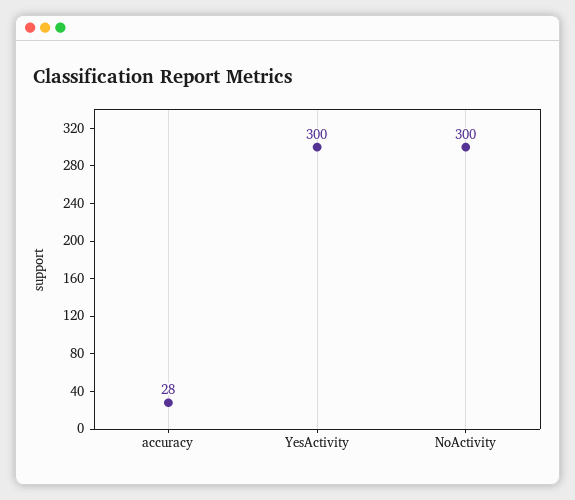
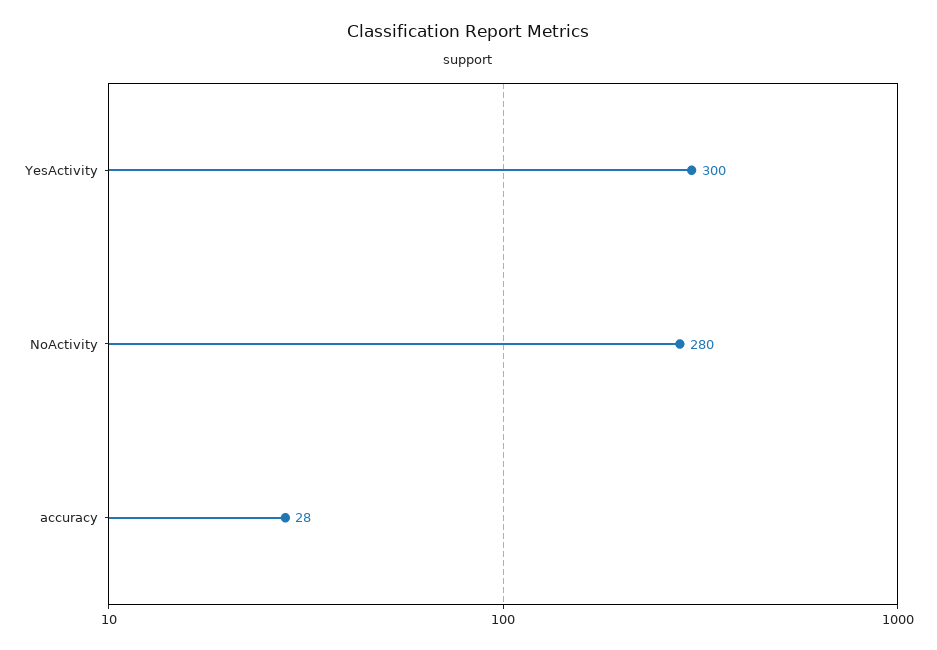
  {
    "accuracy": 28,
    "YesActivity": 300,
-   "NoActivity": 300
+   "NoActivity": 280
  }

